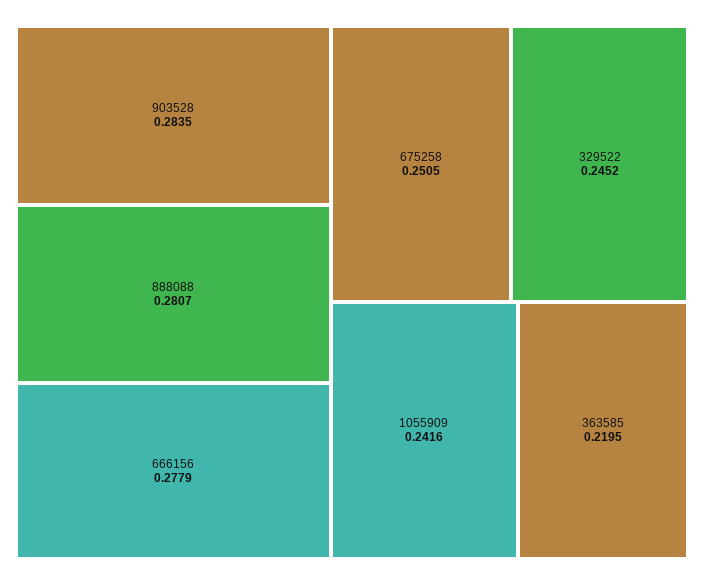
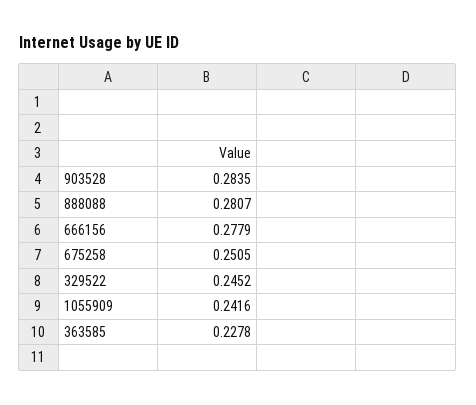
  {
    "903528": 0.2835,
    "888088": 0.2807,
    "666156": 0.2779,
    "675258": 0.2505,
    "329522": 0.2452,
    "1055909": 0.2416,
-   "363585": 0.2195
+   "363585": 0.2278
  }

